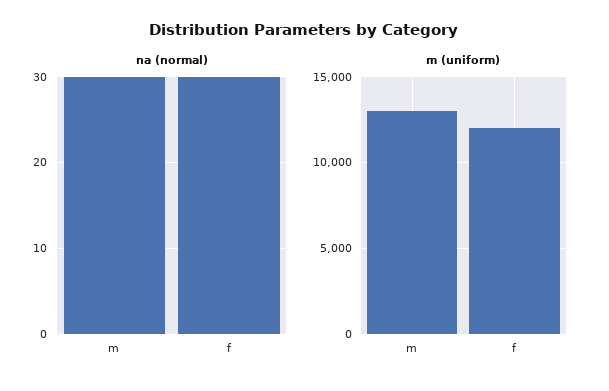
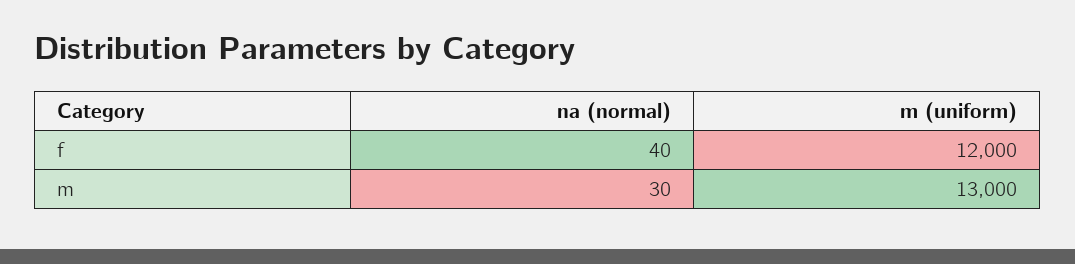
  {
    "na (normal)": {
      "m": 30,
-     "f": 30
+     "f": 40
    },
    "m (uniform)": {
      "m": 13000,
      "f": 12000
    }
  }

